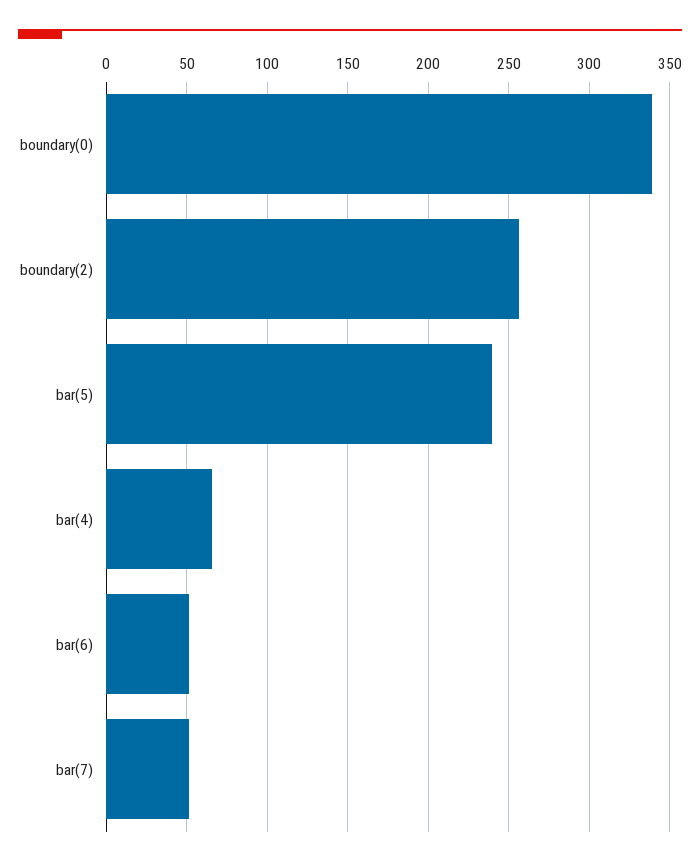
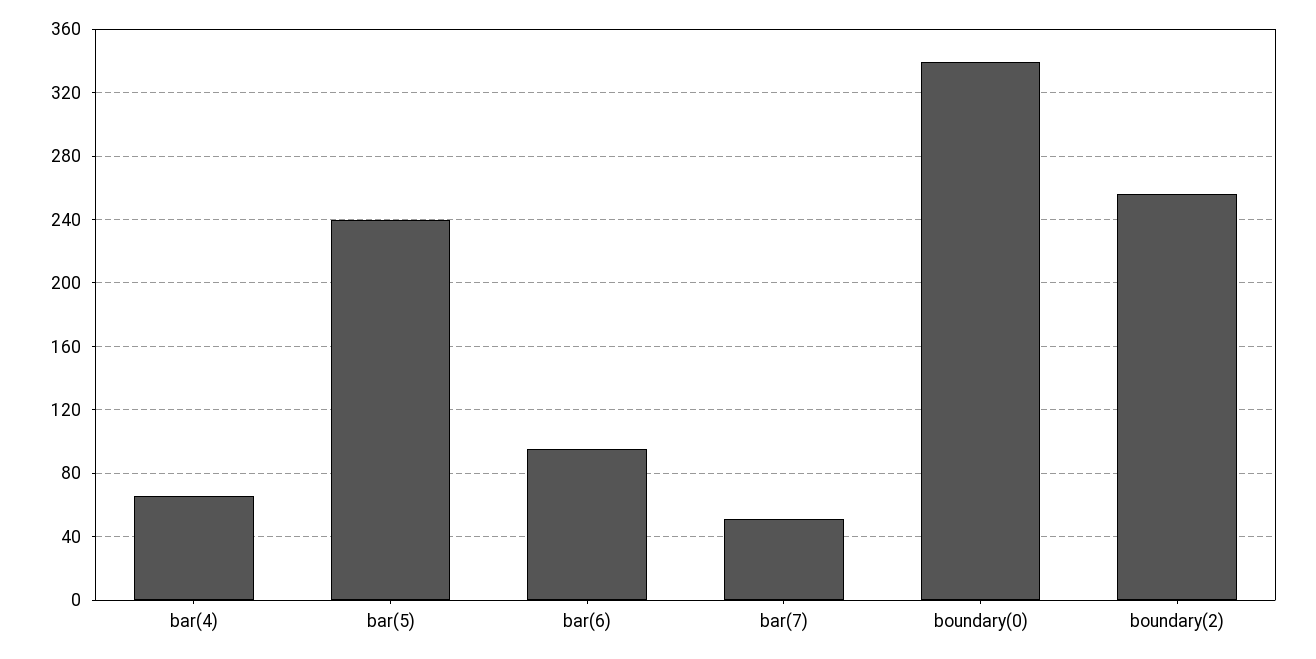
  {
    "boundary(0)": 340,
    "boundary(2)": 255,
    "bar(5)": 240,
    "bar(4)": 65,
-   "bar(6)": 50,
+   "bar(6)": 95,
    "bar(7)": 50
  }

